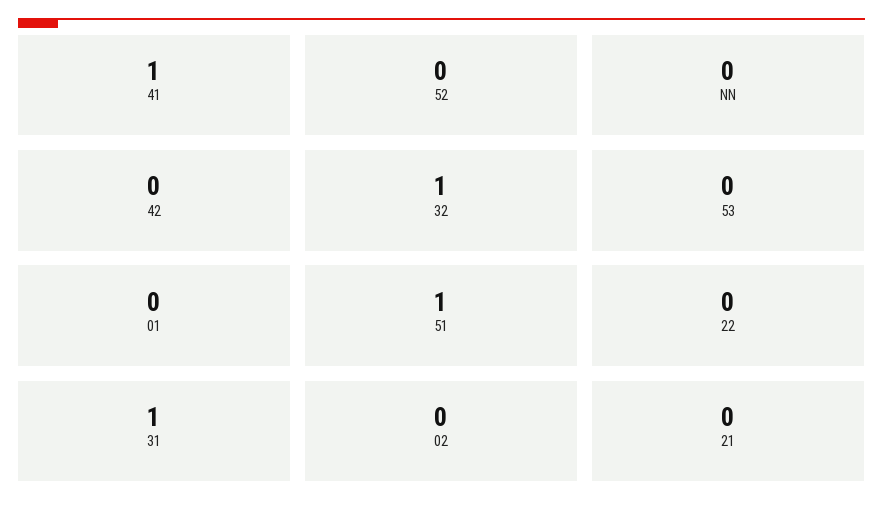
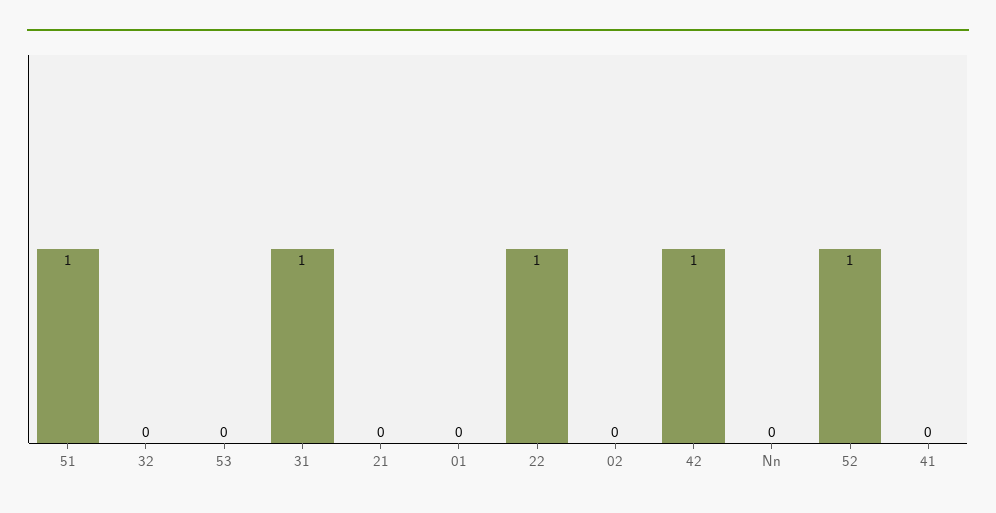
  {
-   "41": 1,
+   "41": 0,
-   "52": 0,
+   "52": 1,
    "NN": 0,
-   "42": 0,
+   "42": 1,
-   "32": 1,
+   "32": 0,
    "53": 0,
    "01": 0,
    "51": 1,
-   "22": 0,
+   "22": 1,
    "31": 1,
    "02": 0,
    "21": 0
  }

